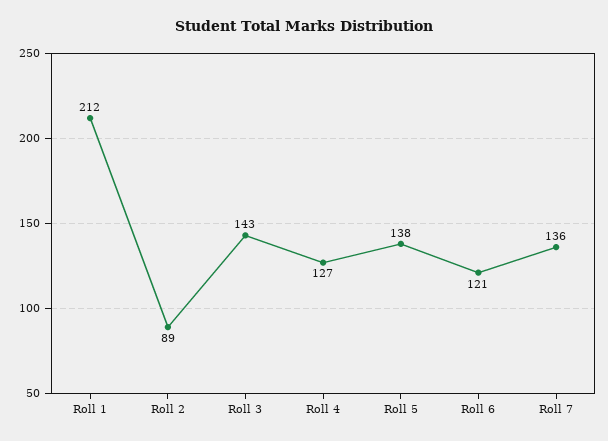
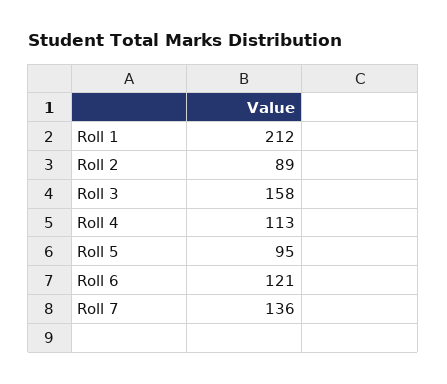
  {
    "Roll 1": 212,
    "Roll 2": 89,
-   "Roll 3": 143,
+   "Roll 3": 158,
-   "Roll 4": 127,
+   "Roll 4": 113,
-   "Roll 5": 138,
+   "Roll 5": 95,
    "Roll 6": 121,
    "Roll 7": 136
  }

